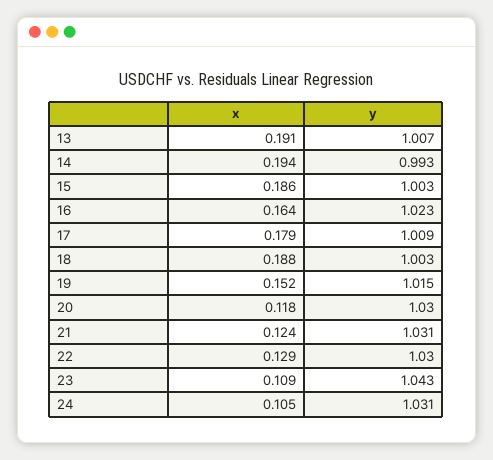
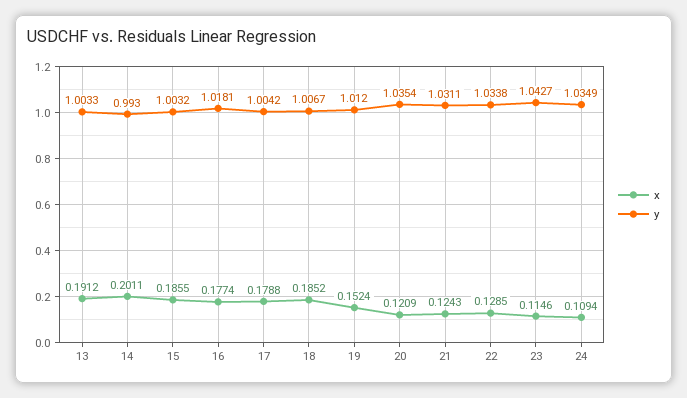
  {
    "x": {
      "13": 0.1912,
-     "14": 0.194,
+     "14": 0.2011,
      "15": 0.1855,
-     "16": 0.164,
+     "16": 0.1774,
      "17": 0.1788,
-     "18": 0.188,
+     "18": 0.1852,
      "19": 0.1524,
-     "20": 0.118,
+     "20": 0.1209,
      "21": 0.1243,
      "22": 0.1285,
-     "23": 0.109,
+     "23": 0.1146,
-     "24": 0.105
+     "24": 0.1094
    },
    "y": {
-     "13": 1.007,
+     "13": 1.0033,
      "14": 0.993,
      "15": 1.0032,
-     "16": 1.023,
+     "16": 1.0181,
-     "17": 1.009,
+     "17": 1.0042,
-     "18": 1.003,
+     "18": 1.0067,
-     "19": 1.015,
+     "19": 1.012,
-     "20": 1.03,
+     "20": 1.0354,
      "21": 1.0311,
-     "22": 1.03,
+     "22": 1.0338,
      "23": 1.0427,
-     "24": 1.031
+     "24": 1.0349
    }
  }

